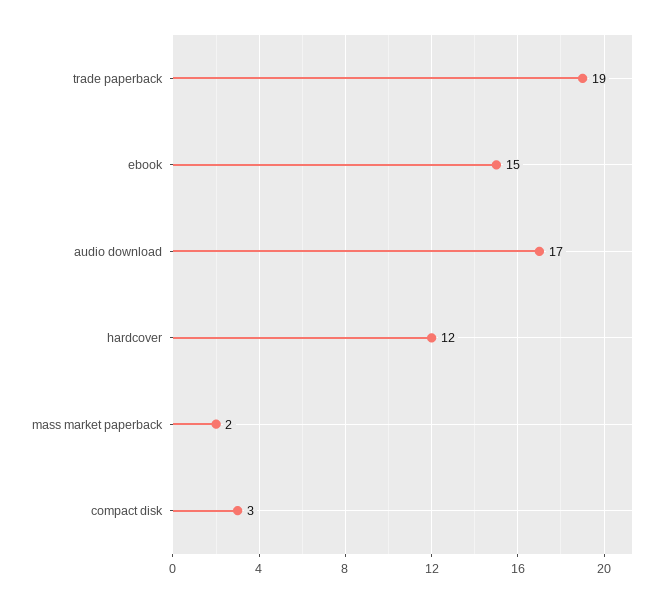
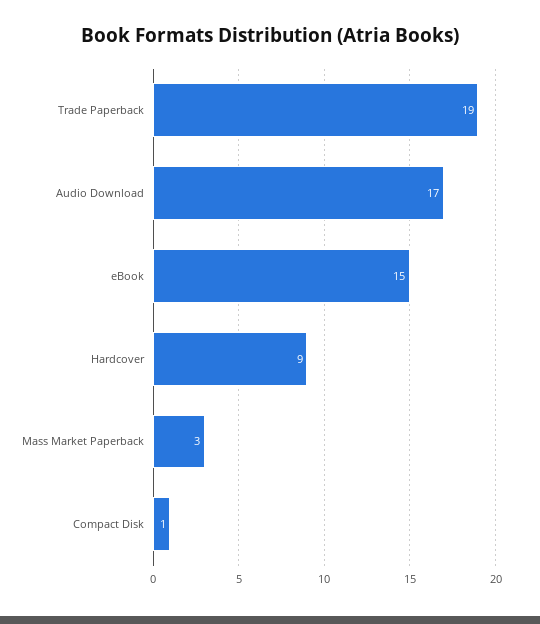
  {
    "trade paperback": 19,
    "ebook": 15,
    "audio download": 17,
-   "hardcover": 12,
+   "hardcover": 9,
-   "mass market paperback": 2,
+   "mass market paperback": 3,
-   "compact disk": 3
+   "compact disk": 1
  }

